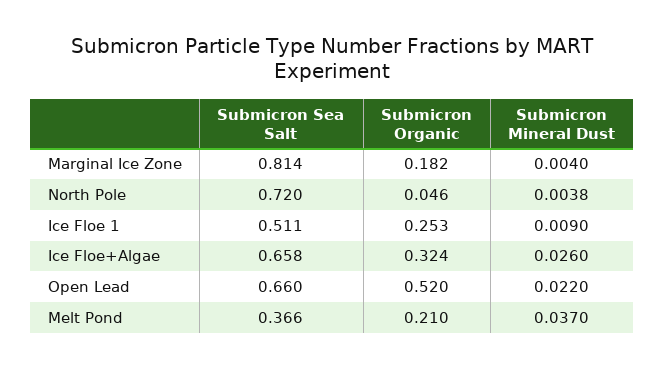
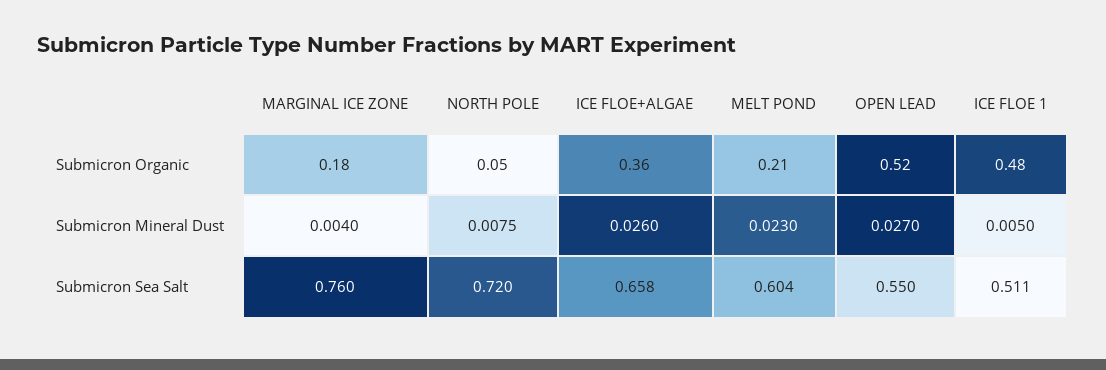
  {
    "Submicron Sea Salt": {
-     "Marginal Ice Zone": 0.814,
+     "Marginal Ice Zone": 0.76,
      "North Pole": 0.72,
      "Ice Floe 1": 0.511,
      "Ice Floe+Algae": 0.658,
-     "Open Lead": 0.66,
+     "Open Lead": 0.55,
-     "Melt Pond": 0.366
+     "Melt Pond": 0.604
    },
    "Submicron Organic": {
      "Marginal Ice Zone": 0.182,
      "North Pole": 0.046,
-     "Ice Floe 1": 0.253,
+     "Ice Floe 1": 0.48,
-     "Ice Floe+Algae": 0.324,
+     "Ice Floe+Algae": 0.36,
      "Open Lead": 0.52,
      "Melt Pond": 0.21
    },
    "Submicron Mineral Dust": {
      "Marginal Ice Zone": 0.004,
-     "North Pole": 0.0038,
+     "North Pole": 0.0075,
-     "Ice Floe 1": 0.009,
+     "Ice Floe 1": 0.005,
      "Ice Floe+Algae": 0.026,
-     "Open Lead": 0.022,
+     "Open Lead": 0.027,
-     "Melt Pond": 0.037
+     "Melt Pond": 0.023
    }
  }

